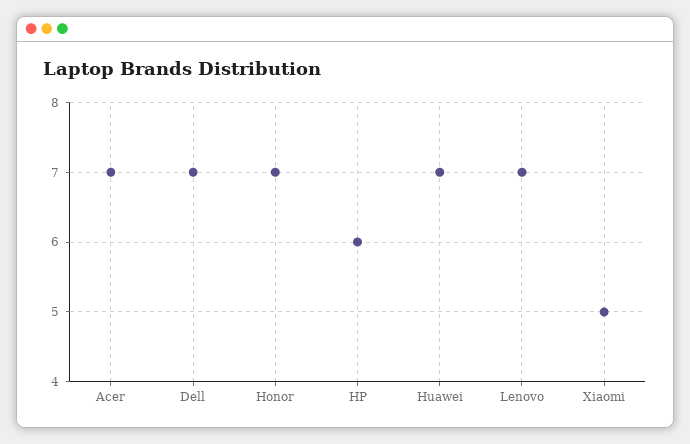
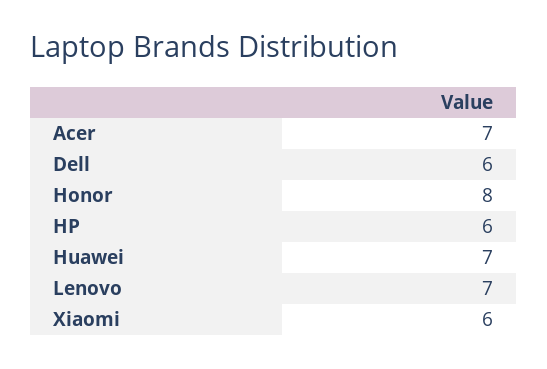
  {
    "Acer": 7,
-   "Dell": 7,
+   "Dell": 6,
-   "Honor": 7,
+   "Honor": 8,
    "HP": 6,
    "Huawei": 7,
    "Lenovo": 7,
-   "Xiaomi": 5
+   "Xiaomi": 6
  }

